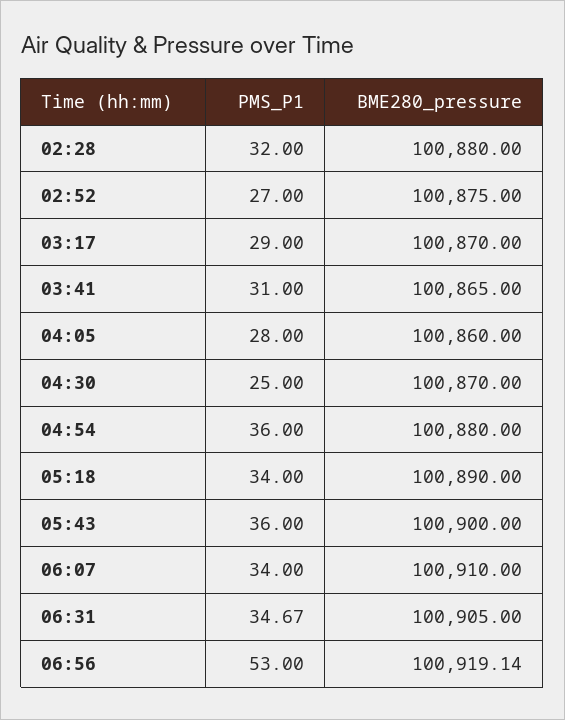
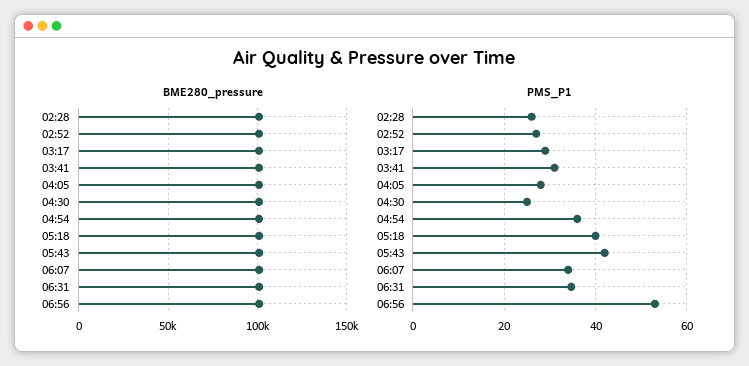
  {
    "PMS_P1": {
-     "02:28": 32,
+     "02:28": 26,
      "02:52": 27,
      "03:17": 29,
      "03:41": 31,
      "04:05": 28,
      "04:30": 25,
      "04:54": 36,
-     "05:18": 34,
+     "05:18": 40,
-     "05:43": 36,
+     "05:43": 42,
      "06:07": 34,
      "06:31": 34.67,
      "06:56": 53
    },
    "BME280_pressure": {
      "02:28": 100880,
      "02:52": 100875,
      "03:17": 100870,
      "03:41": 100865,
      "04:05": 100860,
      "04:30": 100870,
      "04:54": 100880,
      "05:18": 100890,
      "05:43": 100900,
      "06:07": 100910,
      "06:31": 100905,
      "06:56": 100919.14
    }
  }

